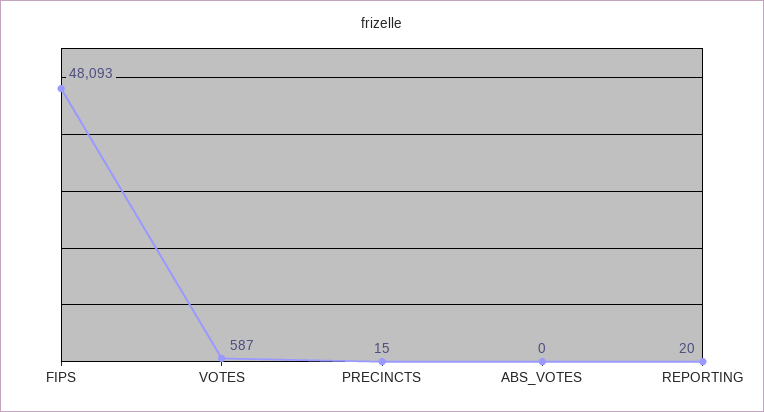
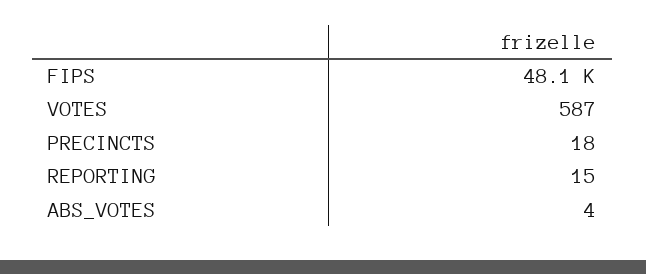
  {
    "FIPS": 48093,
    "VOTES": 587,
-   "PRECINCTS": 15,
+   "PRECINCTS": 18,
-   "ABS_VOTES": 0,
+   "ABS_VOTES": 4,
-   "REPORTING": 20
+   "REPORTING": 15
  }

